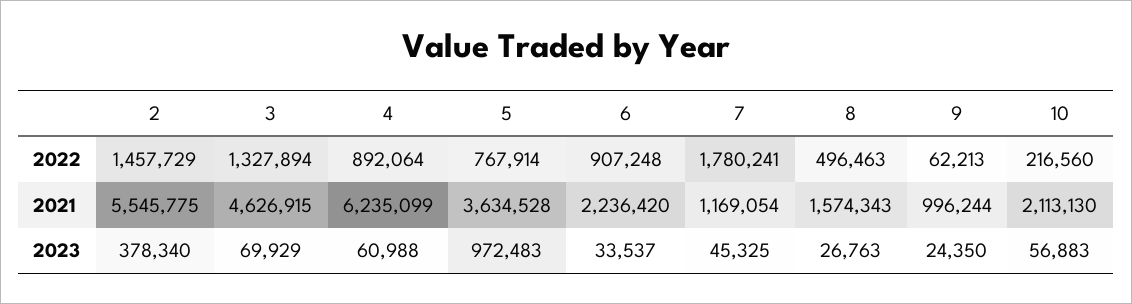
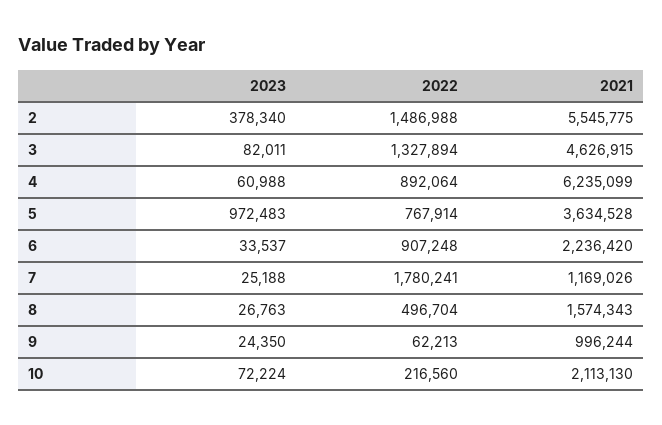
  {
    "2": {
-     "2022": 1457729,
+     "2022": 1486988,
      "2021": 5545775,
      "2023": 378340
    },
    "3": {
      "2022": 1327894,
      "2021": 4626915,
-     "2023": 69929
+     "2023": 82011
    },
    "4": {
      "2022": 892064,
      "2021": 6235099,
      "2023": 60988
    },
    "5": {
      "2022": 767914,
      "2021": 3634528,
      "2023": 972483
    },
    "6": {
      "2022": 907248,
      "2021": 2236420,
      "2023": 33537
    },
    "7": {
      "2022": 1780241,
-     "2021": 1169054,
+     "2021": 1169026,
-     "2023": 45325
+     "2023": 25188
    },
    "8": {
-     "2022": 496463,
+     "2022": 496704,
      "2021": 1574343,
      "2023": 26763
    },
    "9": {
      "2022": 62213,
      "2021": 996244,
      "2023": 24350
    },
    "10": {
      "2022": 216560,
      "2021": 2113130,
-     "2023": 56883
+     "2023": 72224
    }
  }

